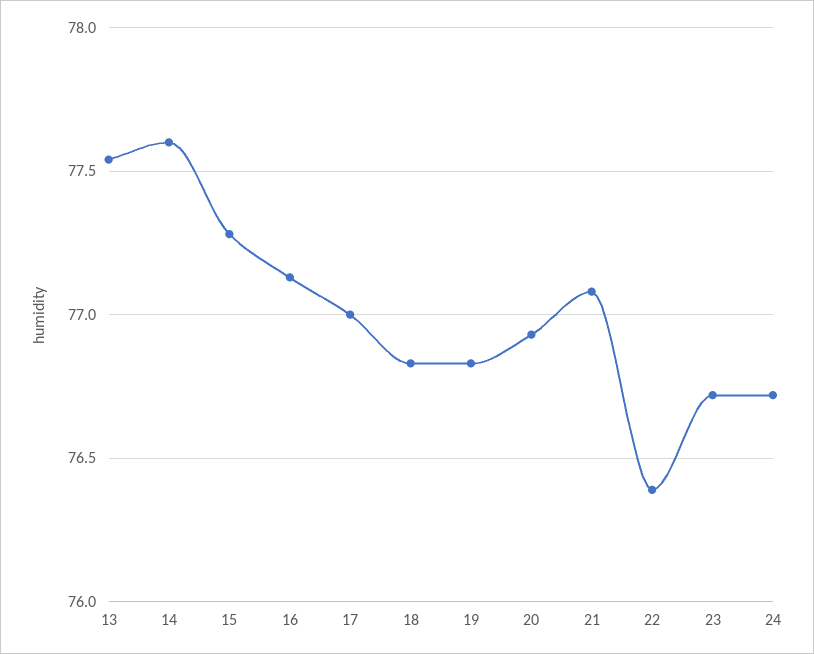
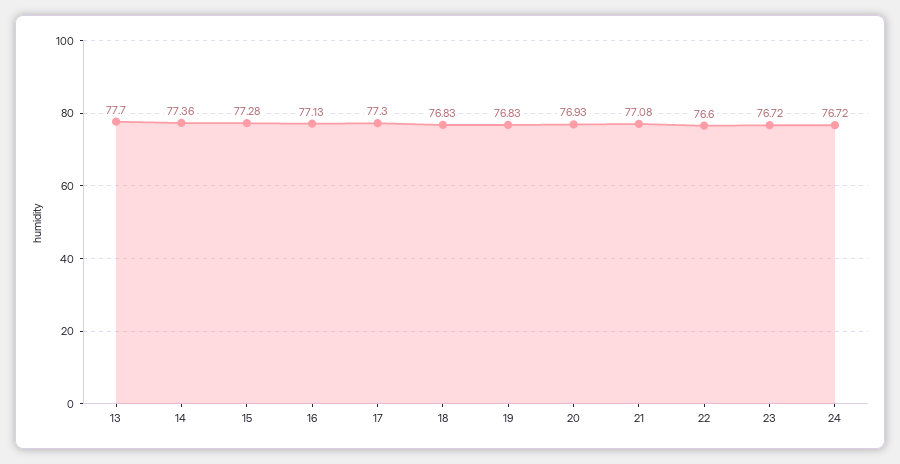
  {
-   "13": 77.55,
+   "13": 77.7,
-   "14": 77.6,
+   "14": 77.36,
    "15": 77.28,
    "16": 77.13,
-   "17": 77,
+   "17": 77.3,
    "18": 76.83,
    "19": 76.83,
    "20": 76.93,
    "21": 77.08,
-   "22": 76.4,
+   "22": 76.6,
    "23": 76.72,
    "24": 76.72
  }

